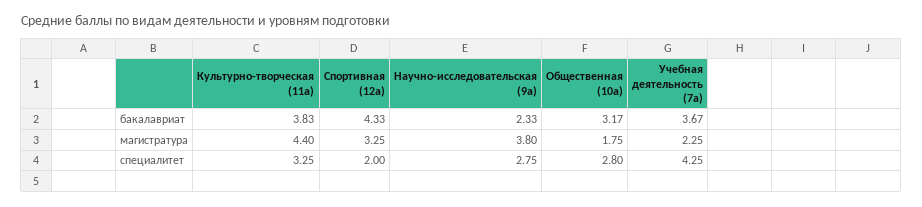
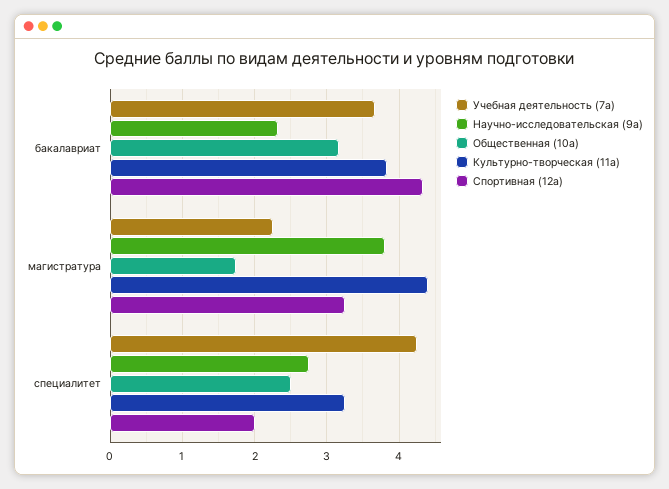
  {
    "Культурно-творческая (11а)": {
      "бакалавриат": 3.83,
      "магистратура": 4.4,
      "специалитет": 3.25
    },
    "Спортивная (12а)": {
      "бакалавриат": 4.33,
      "магистратура": 3.25,
      "специалитет": 2
    },
    "Научно-исследовательская (9а)": {
      "бакалавриат": 2.33,
      "магистратура": 3.8,
      "специалитет": 2.75
    },
    "Общественная (10а)": {
      "бакалавриат": 3.17,
      "магистратура": 1.75,
-     "специалитет": 2.8
+     "специалитет": 2.5
    },
    "Учебная деятельность (7а)": {
      "бакалавриат": 3.67,
      "магистратура": 2.25,
      "специалитет": 4.25
    }
  }

